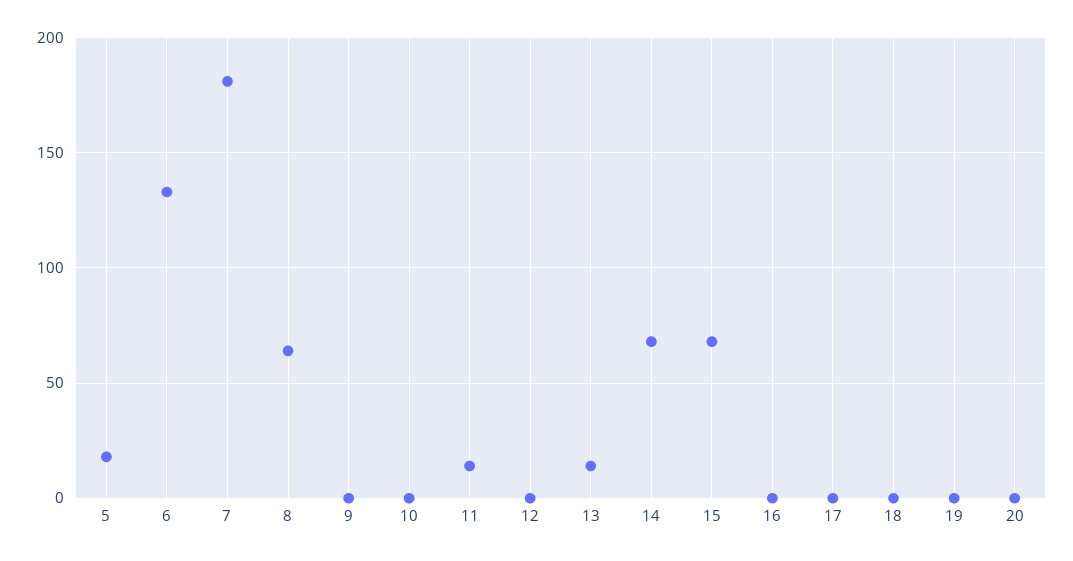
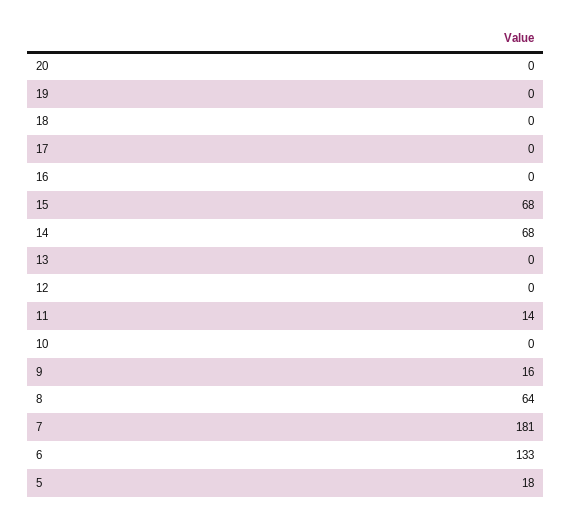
  {
    "5": 18,
    "6": 133,
    "7": 181,
    "8": 64,
-   "9": 0,
+   "9": 16,
    "10": 0,
    "11": 14,
    "12": 0,
-   "13": 15,
+   "13": 0,
    "14": 68,
    "15": 68,
    "16": 0,
    "17": 0,
    "18": 0,
    "19": 0,
    "20": 0
  }

